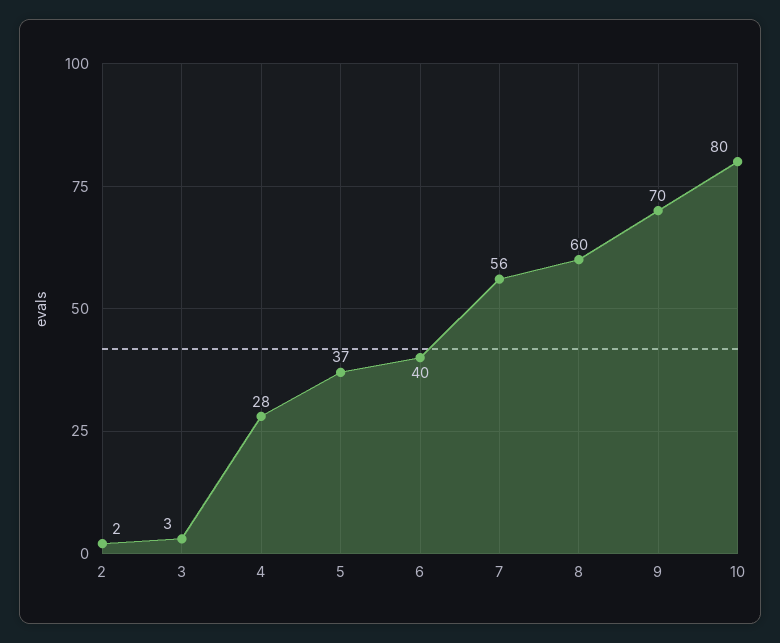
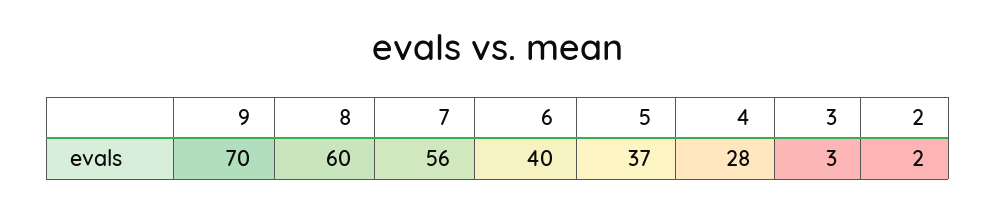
  {
    "2": 2,
    "3": 3,
    "4": 28,
    "5": 37,
    "6": 40,
    "7": 56,
    "8": 60,
-   "9": 70,
+   "9": 70
-   "10": 80
  }

